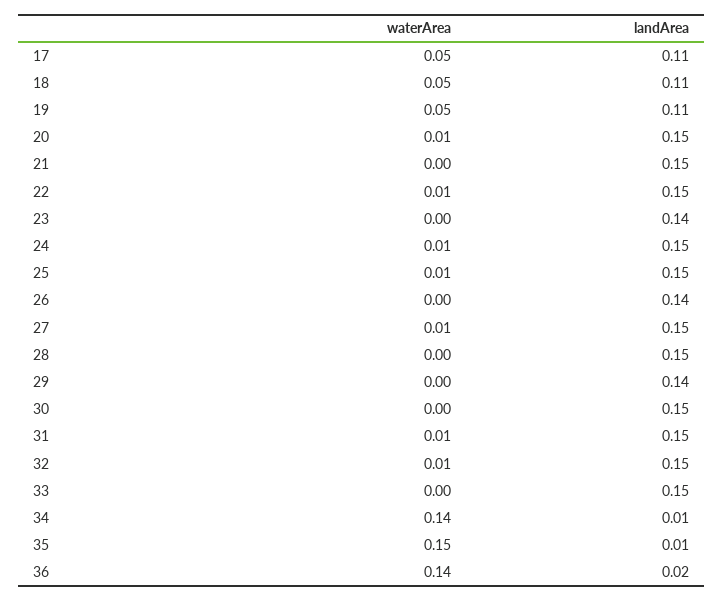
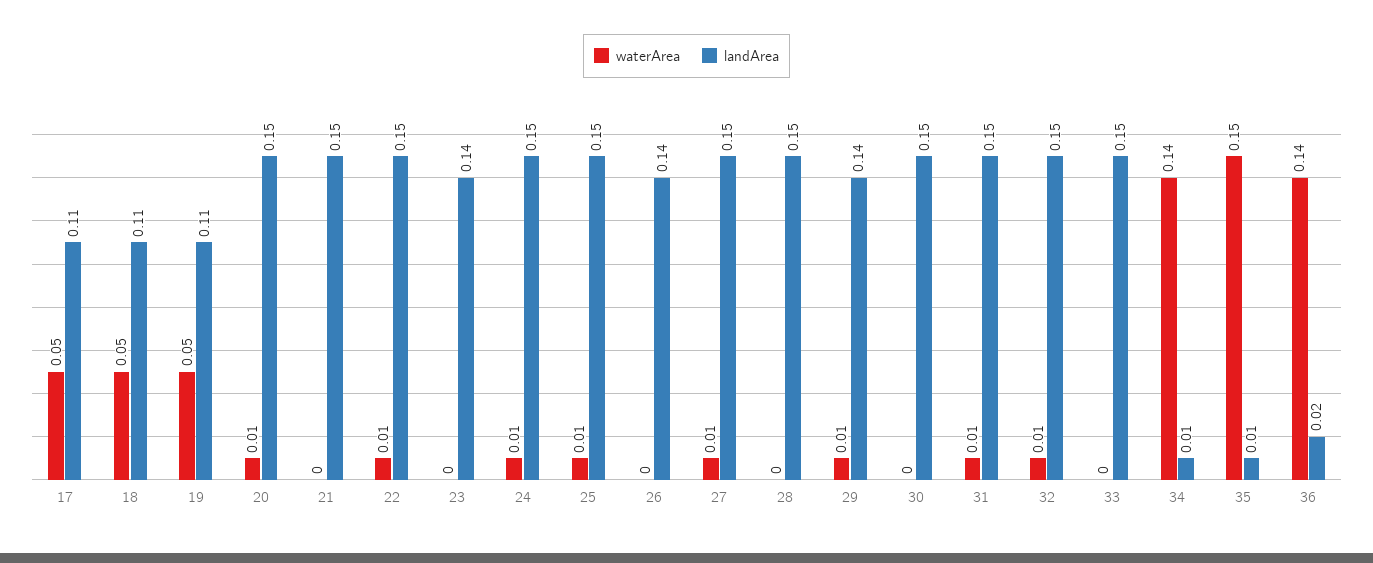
  {
    "waterArea": {
      "17": 0.05,
      "18": 0.05,
      "19": 0.05,
      "20": 0.01,
      "21": 0,
      "22": 0.01,
      "23": 0,
      "24": 0.01,
      "25": 0.01,
      "26": 0,
      "27": 0.01,
      "28": 0,
-     "29": 0,
+     "29": 0.01,
      "30": 0,
      "31": 0.01,
      "32": 0.01,
      "33": 0,
      "34": 0.14,
      "35": 0.15,
      "36": 0.14
    },
    "landArea": {
      "17": 0.11,
      "18": 0.11,
      "19": 0.11,
      "20": 0.15,
      "21": 0.15,
      "22": 0.15,
      "23": 0.14,
      "24": 0.15,
      "25": 0.15,
      "26": 0.14,
      "27": 0.15,
      "28": 0.15,
      "29": 0.14,
      "30": 0.15,
      "31": 0.15,
      "32": 0.15,
      "33": 0.15,
      "34": 0.01,
      "35": 0.01,
      "36": 0.02
    }
  }

